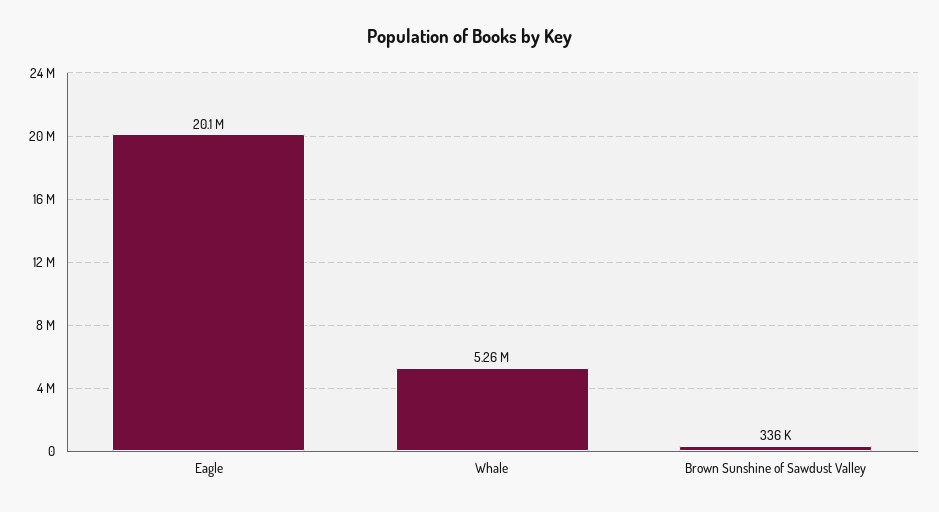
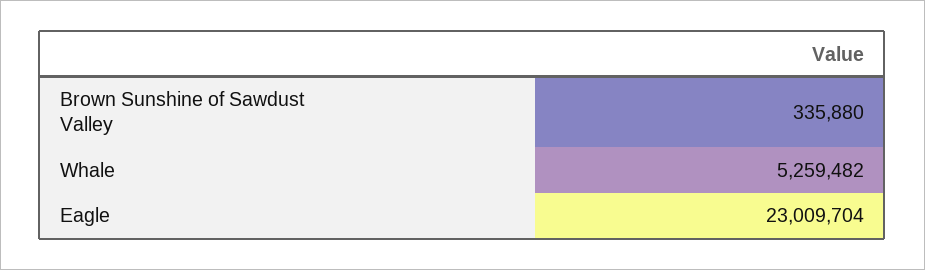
  {
-   "Eagle": 20100000,
+   "Eagle": 23009704,
    "Whale": 5259482,
    "Brown Sunshine of Sawdust Valley": 335880
  }

